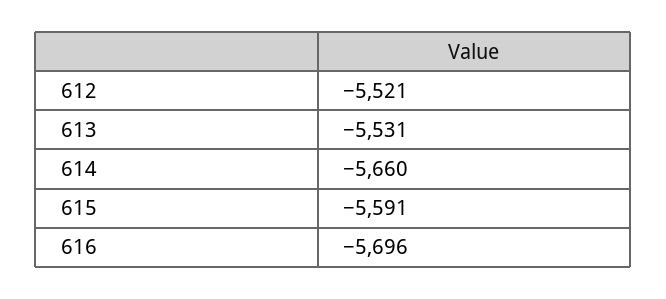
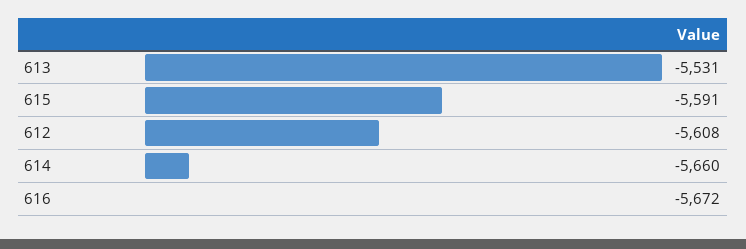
  {
-   "612": -5521,
+   "612": -5608,
    "613": -5531,
    "614": -5660,
    "615": -5591,
-   "616": -5696
+   "616": -5672
  }

